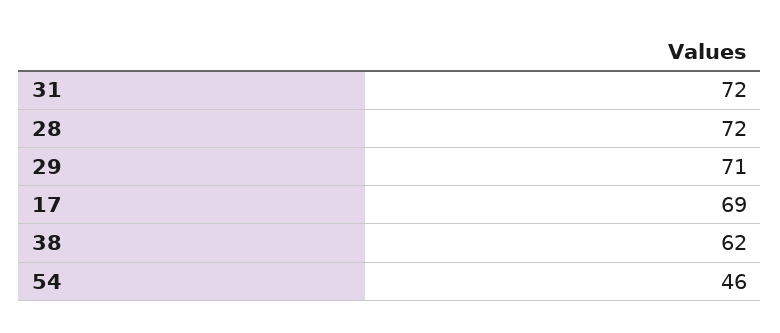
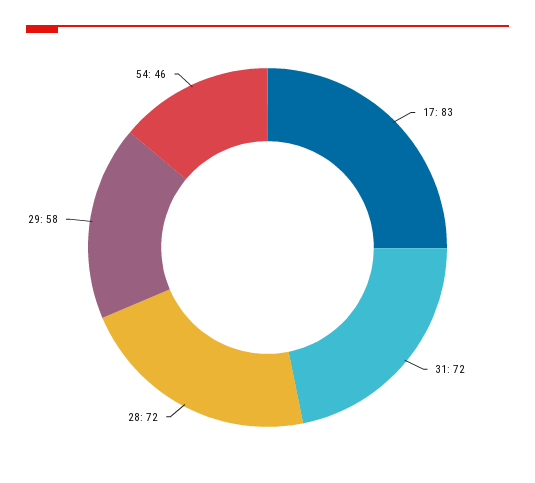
  {
    "31": 72,
    "28": 72,
-   "29": 71,
+   "29": 58,
-   "17": 69,
+   "17": 83,
-   "38": 62,
    "54": 46
  }

